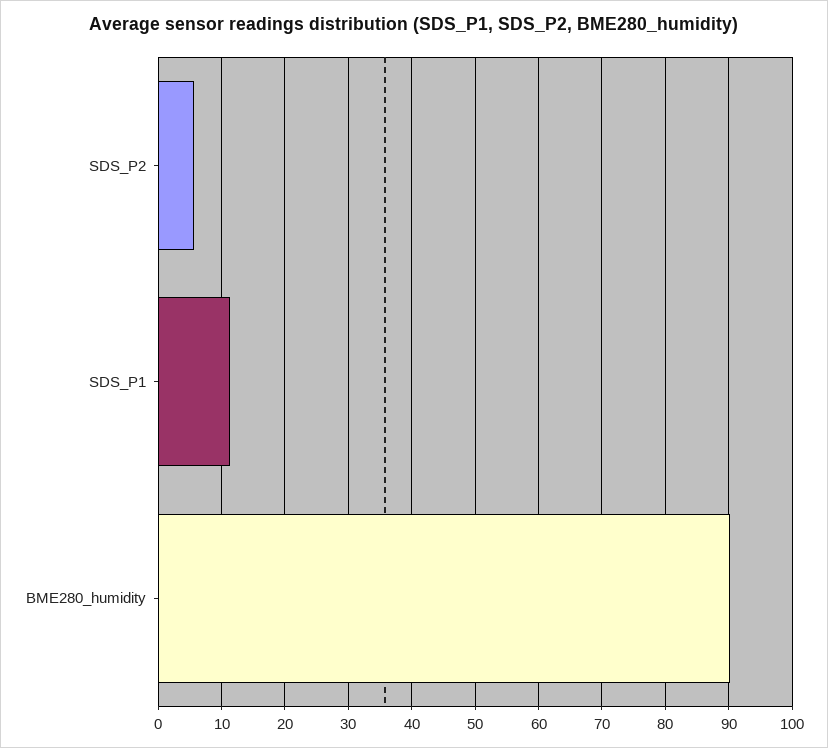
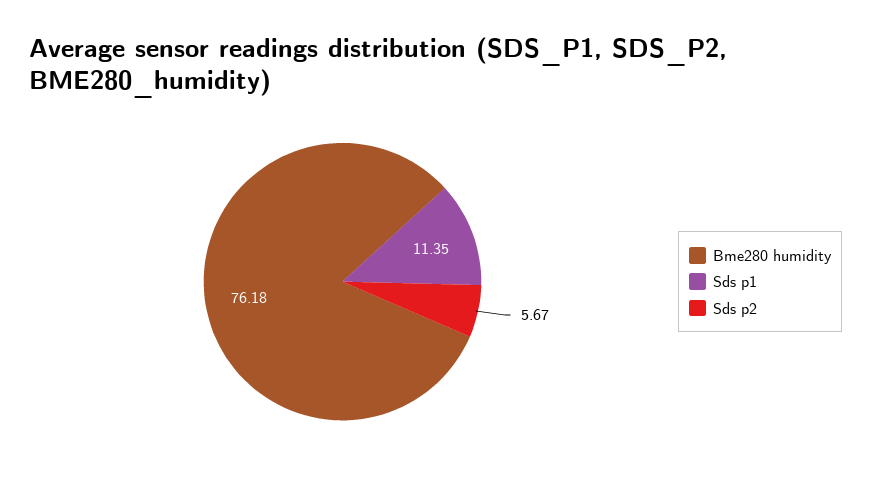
  {
    "SDS_P2": 5.67,
    "SDS_P1": 11.35,
-   "BME280_humidity": 90
+   "BME280_humidity": 76.18
  }

